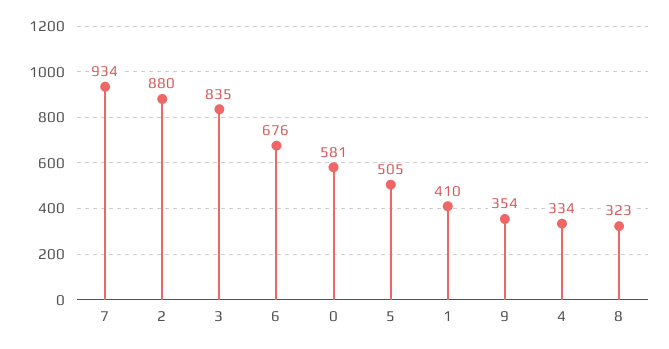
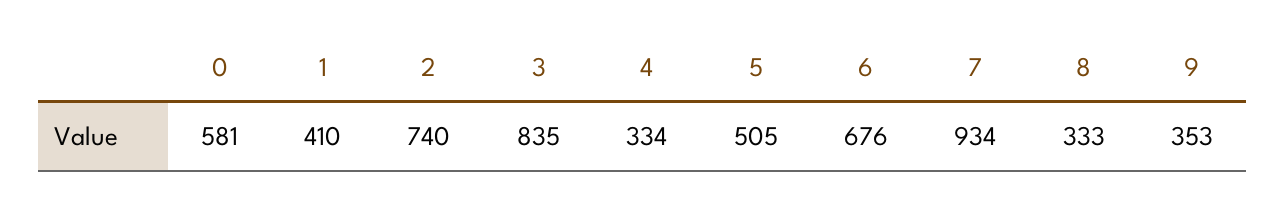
  {
    "7": 934,
-   "2": 880,
+   "2": 740,
    "3": 835,
    "6": 676,
    "0": 581,
    "5": 505,
    "1": 410,
-   "9": 354,
+   "9": 353,
    "4": 334,
-   "8": 323
+   "8": 333
  }

